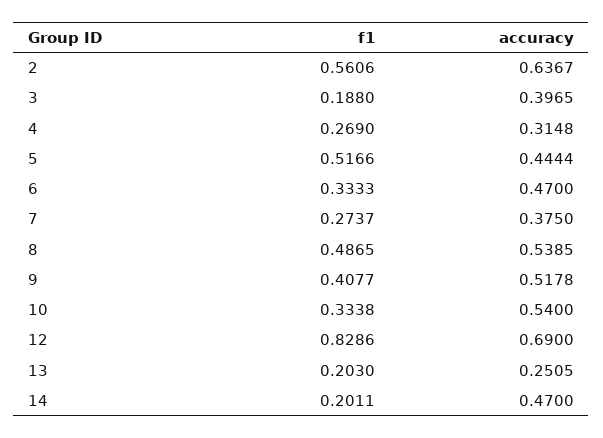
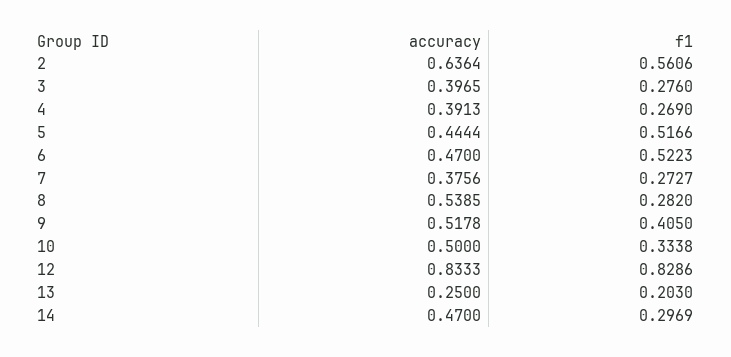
  {
    "f1": {
      "2": 0.5606,
-     "3": 0.188,
+     "3": 0.276,
      "4": 0.269,
      "5": 0.5166,
-     "6": 0.3333,
+     "6": 0.5223,
-     "7": 0.2737,
+     "7": 0.2727,
-     "8": 0.4865,
+     "8": 0.282,
-     "9": 0.4077,
+     "9": 0.405,
      "10": 0.3338,
      "12": 0.8286,
      "13": 0.203,
-     "14": 0.2011
+     "14": 0.2969
    },
    "accuracy": {
-     "2": 0.6367,
+     "2": 0.6364,
      "3": 0.3965,
-     "4": 0.3148,
+     "4": 0.3913,
      "5": 0.4444,
      "6": 0.47,
-     "7": 0.375,
+     "7": 0.3756,
      "8": 0.5385,
      "9": 0.5178,
-     "10": 0.54,
+     "10": 0.5,
-     "12": 0.69,
+     "12": 0.8333,
-     "13": 0.2505,
+     "13": 0.25,
      "14": 0.47
    }
  }

